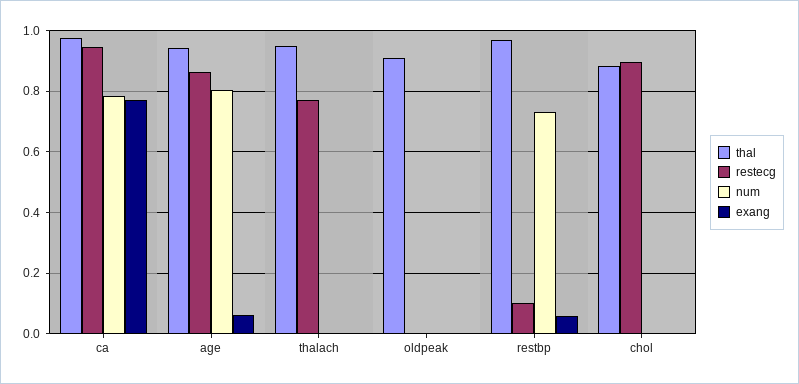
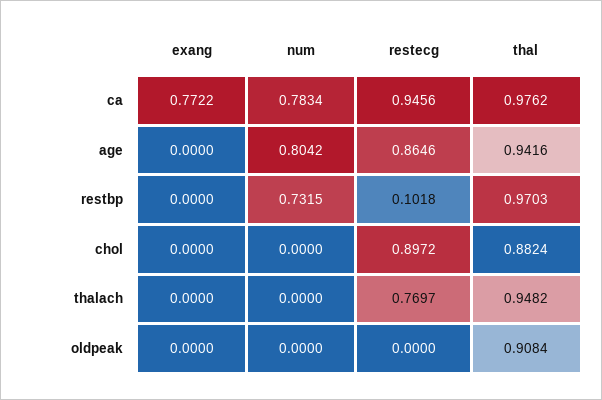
  {
    "thal": {
      "ca": 0.9762,
      "age": 0.9416,
      "thalach": 0.9482,
      "oldpeak": 0.9084,
      "restbp": 0.9703,
      "chol": 0.8824
    },
    "restecg": {
      "ca": 0.9456,
      "age": 0.8646,
      "thalach": 0.7697,
      "oldpeak": 0,
      "restbp": 0.1018,
      "chol": 0.8972
    },
    "num": {
      "ca": 0.7834,
      "age": 0.8042,
      "thalach": 0,
      "oldpeak": 0,
      "restbp": 0.7315,
      "chol": 0
    },
    "exang": {
      "ca": 0.7722,
-     "age": 0.06,
+     "age": 0,
      "thalach": 0,
      "oldpeak": 0,
-     "restbp": 0.06,
+     "restbp": 0,
      "chol": 0
    }
  }

